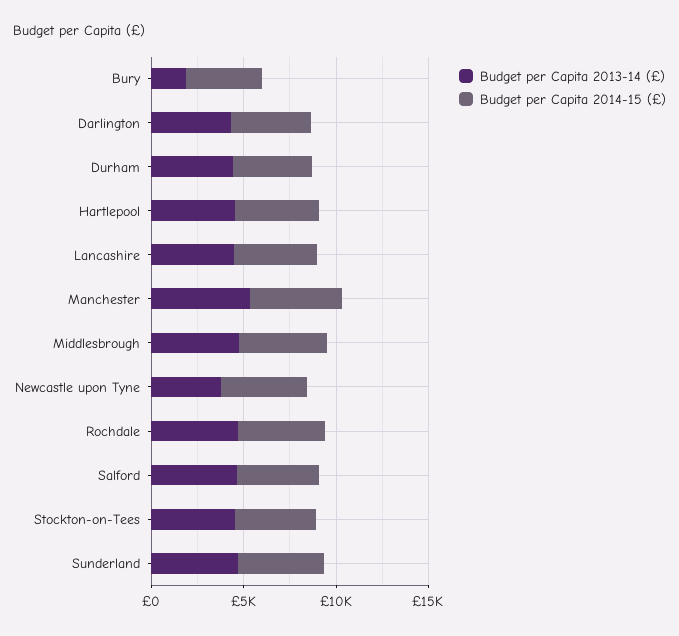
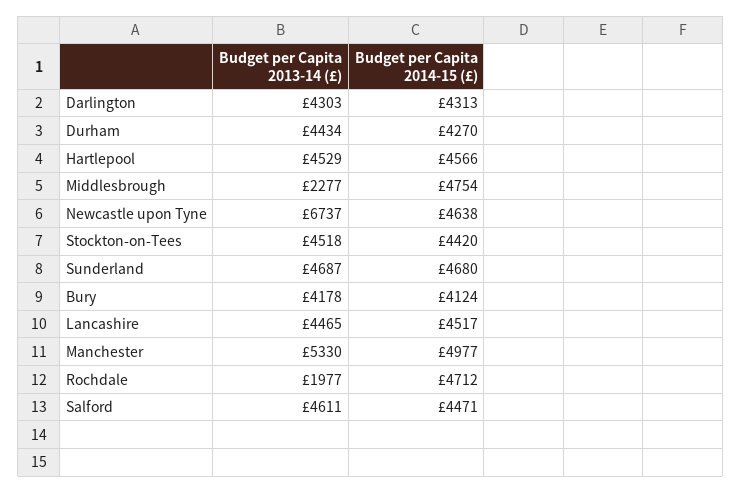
  {
    "Budget per Capita 2013-14 (£)": {
-     "Bury": 2000,
+     "Bury": 4178,
      "Darlington": 4303,
      "Durham": 4434,
      "Hartlepool": 4529,
      "Lancashire": 4465,
      "Manchester": 5330,
-     "Middlesbrough": 5000,
+     "Middlesbrough": 2277,
-     "Newcastle upon Tyne": 4000,
+     "Newcastle upon Tyne": 6737,
-     "Rochdale": 5000,
+     "Rochdale": 1977,
      "Salford": 4611,
      "Stockton-on-Tees": 4518,
      "Sunderland": 4687
    },
    "Budget per Capita 2014-15 (£)": {
      "Bury": 4124,
      "Darlington": 4313,
      "Durham": 4270,
      "Hartlepool": 4566,
      "Lancashire": 4517,
      "Manchester": 4977,
      "Middlesbrough": 4754,
      "Newcastle upon Tyne": 4638,
      "Rochdale": 4712,
      "Salford": 4471,
      "Stockton-on-Tees": 4420,
      "Sunderland": 4680
    }
  }

